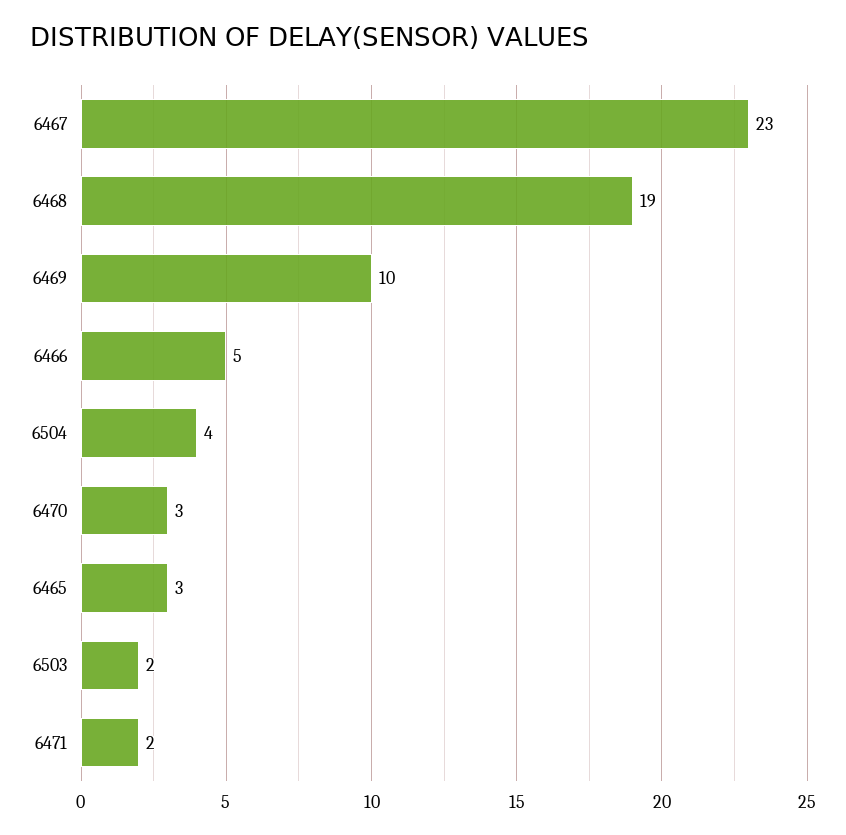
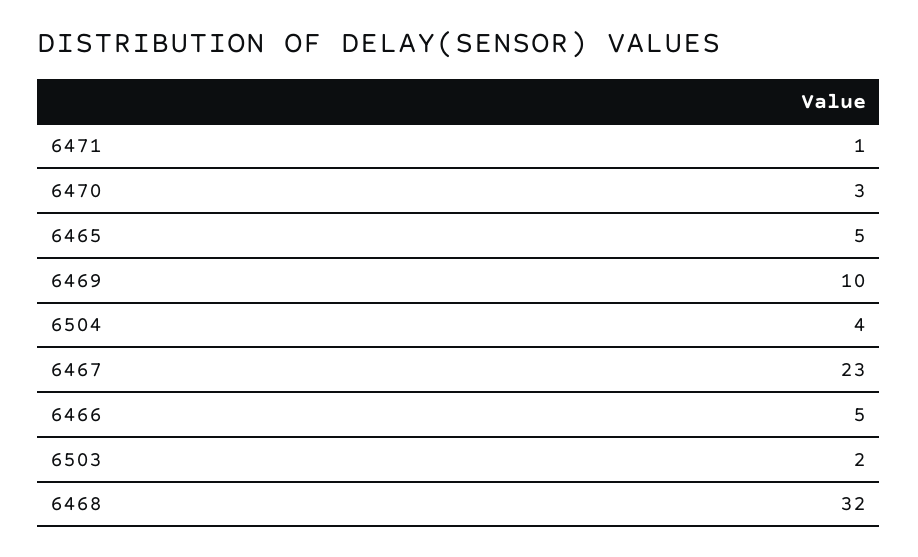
  {
    "6467": 23,
-   "6468": 19,
+   "6468": 32,
    "6469": 10,
    "6466": 5,
    "6504": 4,
    "6470": 3,
-   "6465": 3,
+   "6465": 5,
    "6503": 2,
-   "6471": 2
+   "6471": 1
  }

